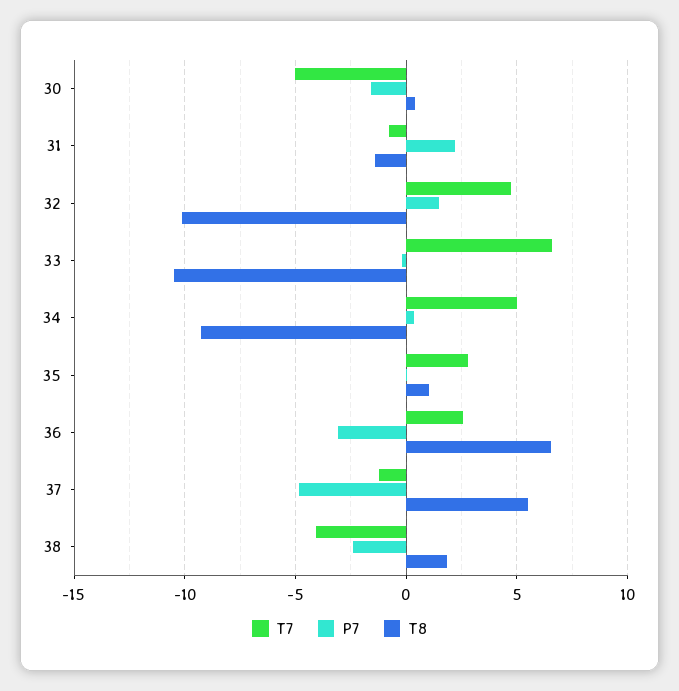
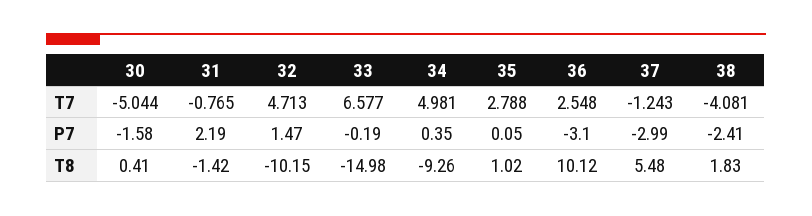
  {
    "T7": {
      "30": -5.044,
      "31": -0.765,
      "32": 4.713,
      "33": 6.577,
      "34": 4.981,
      "35": 2.788,
      "36": 2.548,
      "37": -1.243,
      "38": -4.081
    },
    "P7": {
      "30": -1.58,
      "31": 2.19,
      "32": 1.47,
      "33": -0.19,
      "34": 0.35,
      "35": 0.05,
      "36": -3.1,
-     "37": -5,
+     "37": -2.99,
      "38": -2.41
    },
    "T8": {
      "30": 0.41,
      "31": -1.42,
      "32": -10.15,
-     "33": -10.5,
+     "33": -14.98,
      "34": -9.26,
      "35": 1.02,
-     "36": 6.5,
+     "36": 10.12,
      "37": 5.48,
      "38": 1.83
    }
  }

